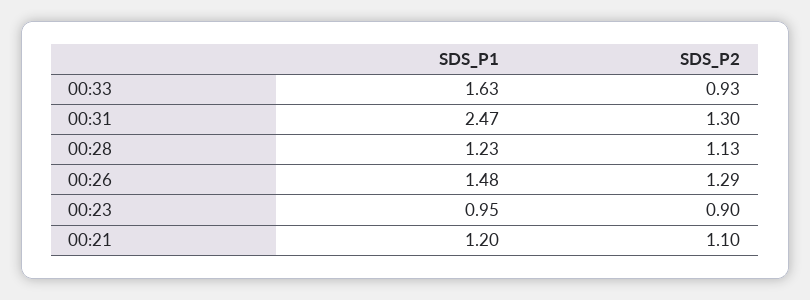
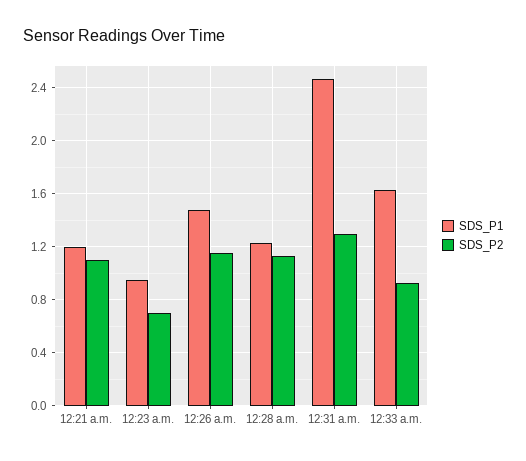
  {
    "SDS_P1": {
      "00:33": 1.63,
      "00:31": 2.47,
      "00:28": 1.23,
      "00:26": 1.48,
      "00:23": 0.95,
      "00:21": 1.2
    },
    "SDS_P2": {
      "00:33": 0.93,
      "00:31": 1.3,
      "00:28": 1.13,
-     "00:26": 1.29,
+     "00:26": 1.15,
-     "00:23": 0.9,
+     "00:23": 0.7,
      "00:21": 1.1
    }
  }

